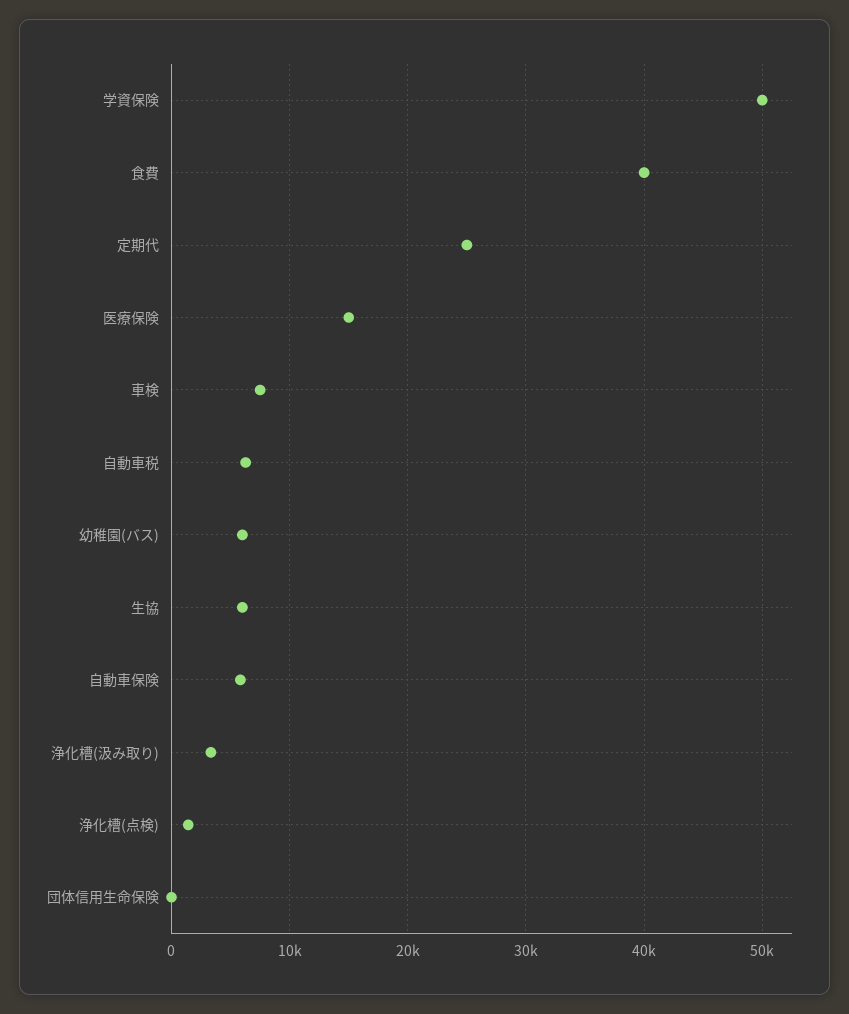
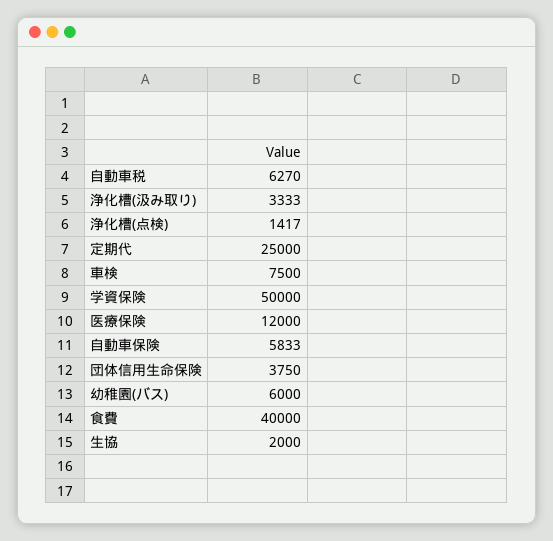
  {
    "学資保険": 50000,
    "食費": 40000,
    "定期代": 25000,
-   "医療保険": 15000,
+   "医療保険": 12000,
    "車検": 7500,
    "自動車税": 6270,
    "幼稚園(バス)": 6000,
-   "生協": 6000,
+   "生協": 2000,
    "自動車保険": 5833,
    "浄化槽(汲み取り)": 3333,
    "浄化槽(点検)": 1417,
-   "団体信用生命保険": 0
+   "団体信用生命保険": 3750
  }

